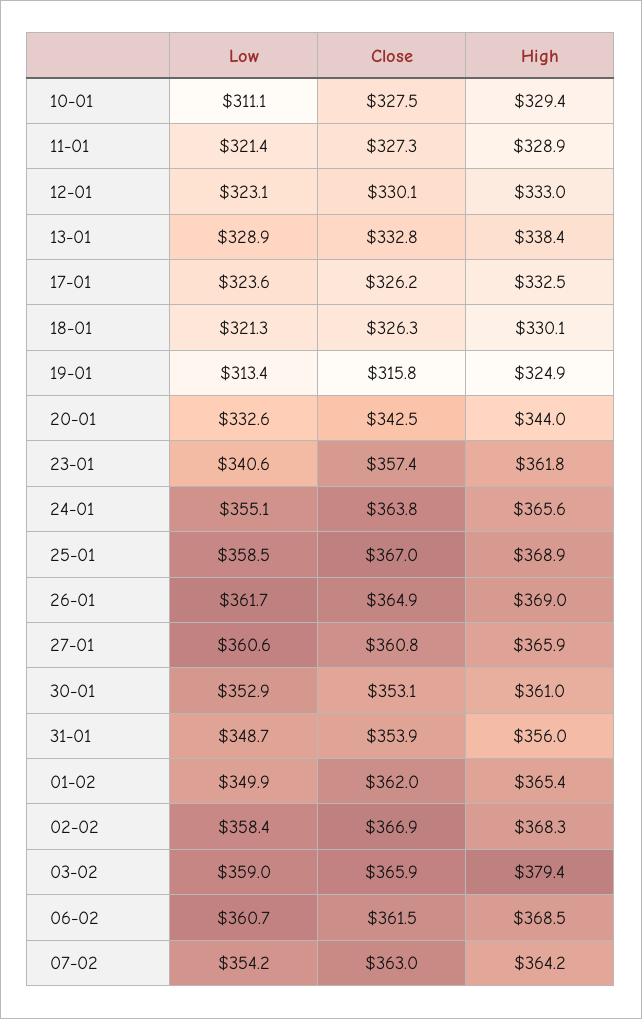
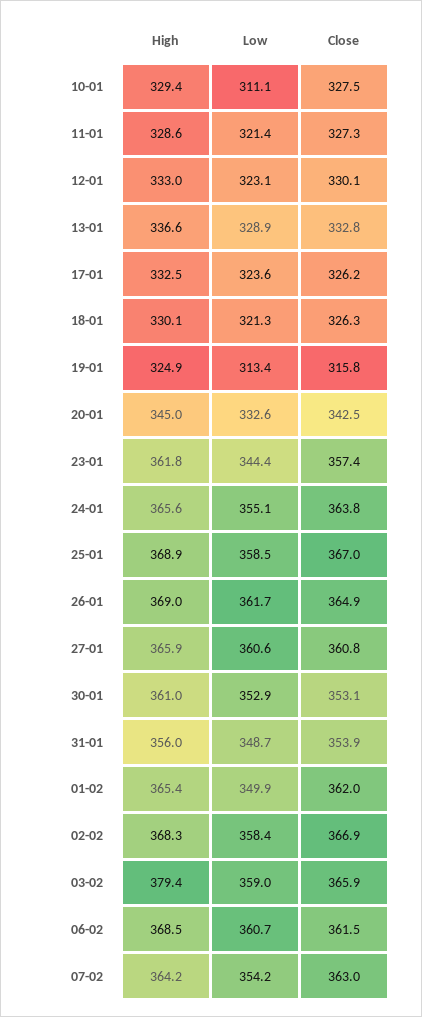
  {
    "Low": {
      "10-01": 311.1,
      "11-01": 321.4,
      "12-01": 323.1,
      "13-01": 328.9,
      "17-01": 323.6,
      "18-01": 321.3,
      "19-01": 313.4,
      "20-01": 332.6,
-     "23-01": 340.6,
+     "23-01": 344.4,
      "24-01": 355.1,
      "25-01": 358.5,
      "26-01": 361.7,
      "27-01": 360.6,
      "30-01": 352.9,
      "31-01": 348.7,
      "01-02": 349.9,
      "02-02": 358.4,
      "03-02": 359,
      "06-02": 360.7,
      "07-02": 354.2
    },
    "Close": {
      "10-01": 327.5,
      "11-01": 327.3,
      "12-01": 330.1,
      "13-01": 332.8,
      "17-01": 326.2,
      "18-01": 326.3,
      "19-01": 315.8,
      "20-01": 342.5,
      "23-01": 357.4,
      "24-01": 363.8,
      "25-01": 367,
      "26-01": 364.9,
      "27-01": 360.8,
      "30-01": 353.1,
      "31-01": 353.9,
      "01-02": 362,
      "02-02": 366.9,
      "03-02": 365.9,
      "06-02": 361.5,
      "07-02": 363
    },
    "High": {
      "10-01": 329.4,
-     "11-01": 328.9,
+     "11-01": 328.6,
      "12-01": 333,
-     "13-01": 338.4,
+     "13-01": 336.6,
      "17-01": 332.5,
      "18-01": 330.1,
      "19-01": 324.9,
-     "20-01": 344,
+     "20-01": 345,
      "23-01": 361.8,
      "24-01": 365.6,
      "25-01": 368.9,
      "26-01": 369,
      "27-01": 365.9,
      "30-01": 361,
      "31-01": 356,
      "01-02": 365.4,
      "02-02": 368.3,
      "03-02": 379.4,
      "06-02": 368.5,
      "07-02": 364.2
    }
  }

